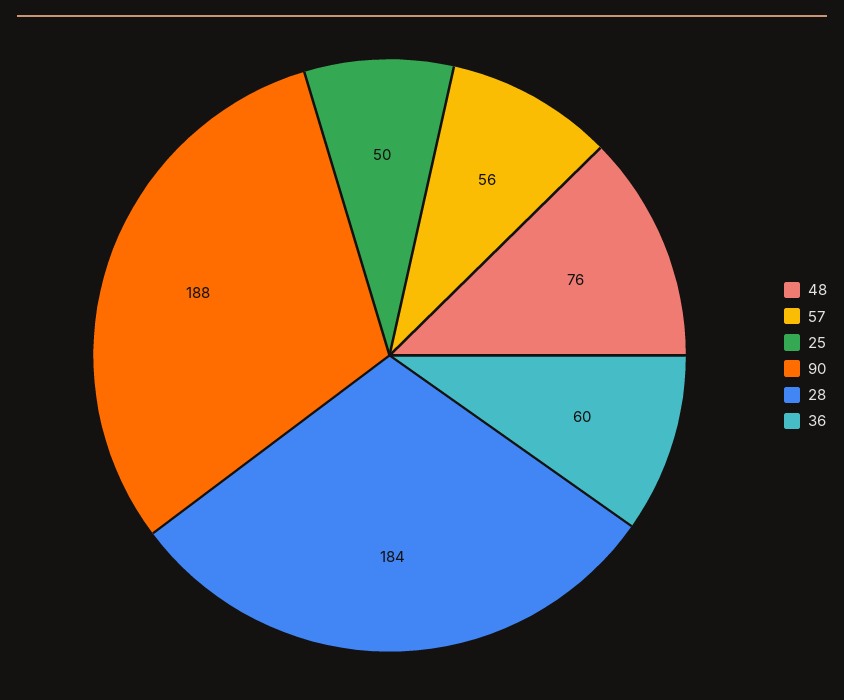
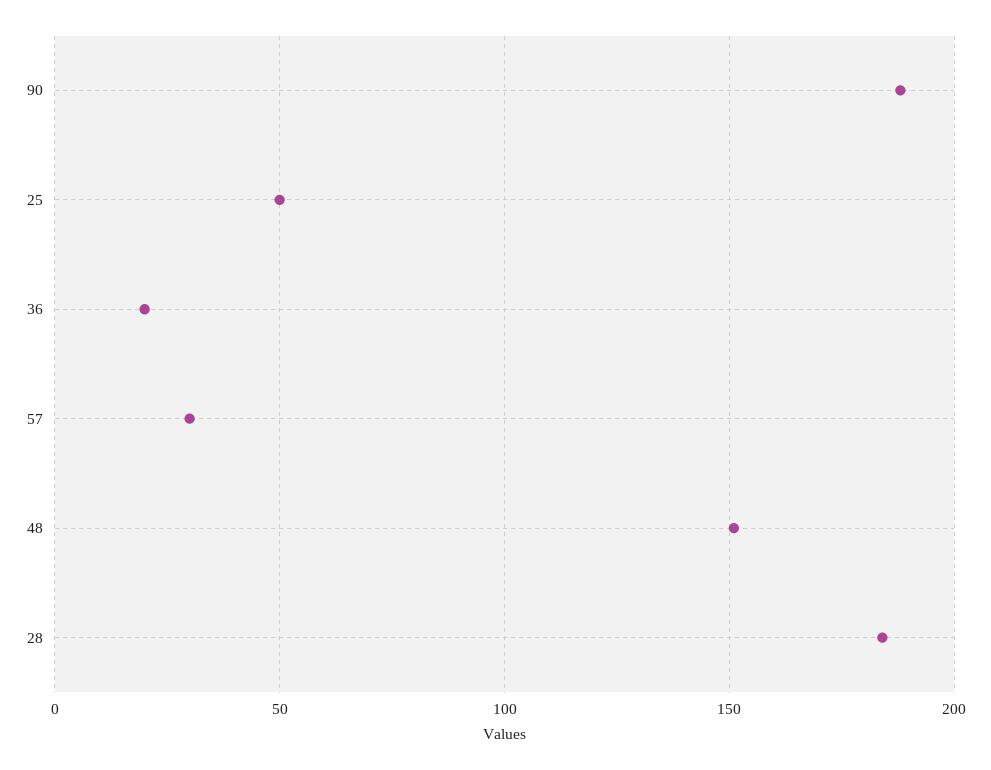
  {
-   "48": 76,
+   "48": 150,
-   "57": 56,
+   "57": 30,
    "25": 50,
    "90": 188,
    "28": 184,
-   "36": 60
+   "36": 20
  }

